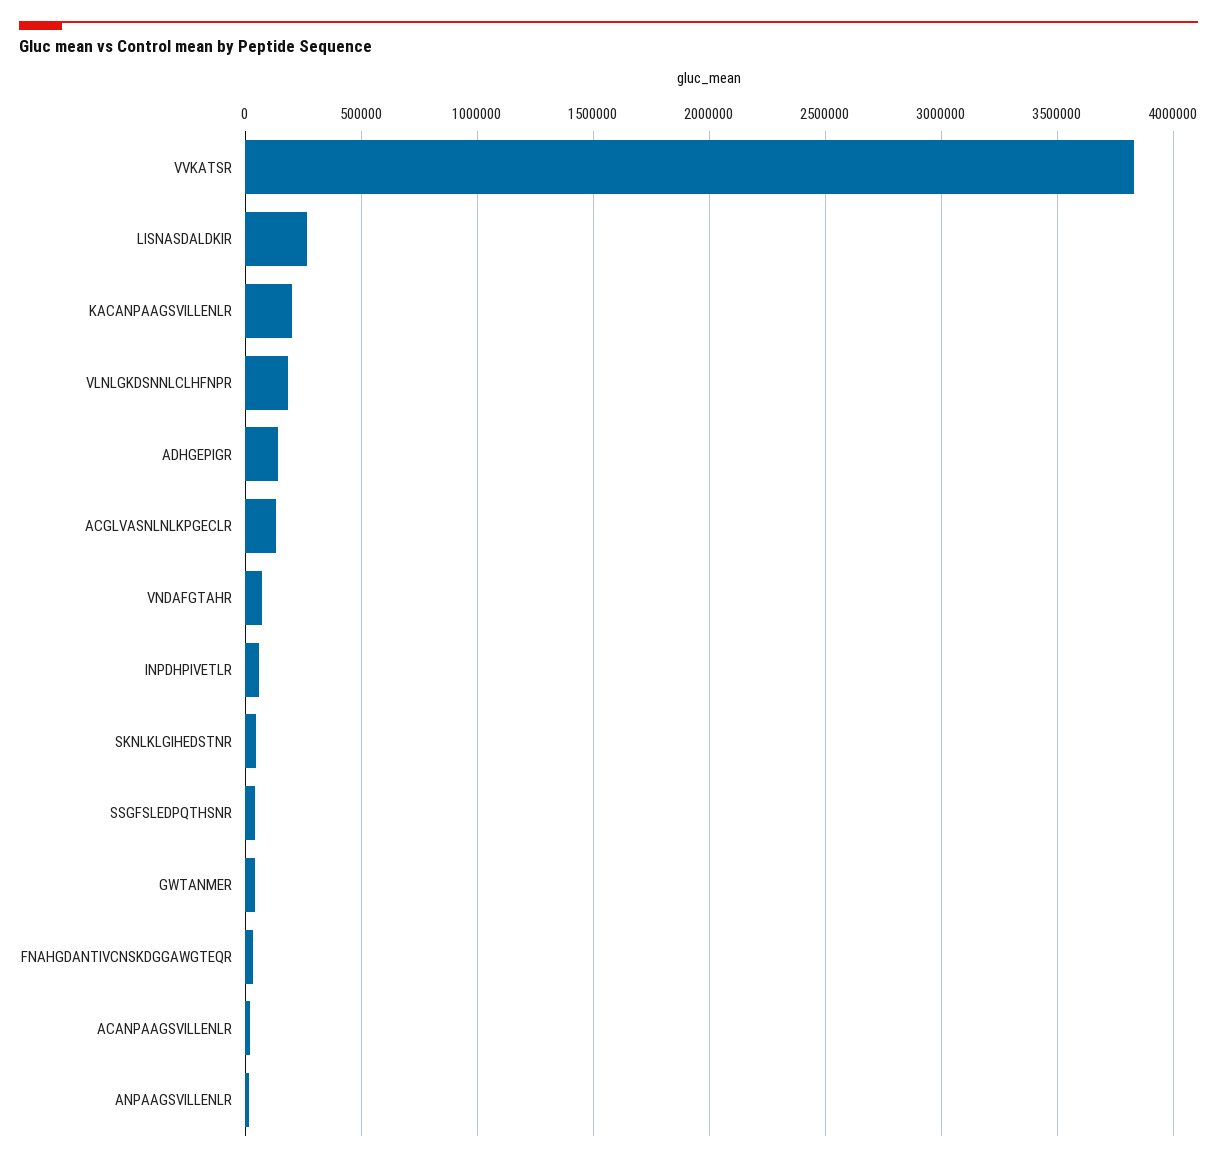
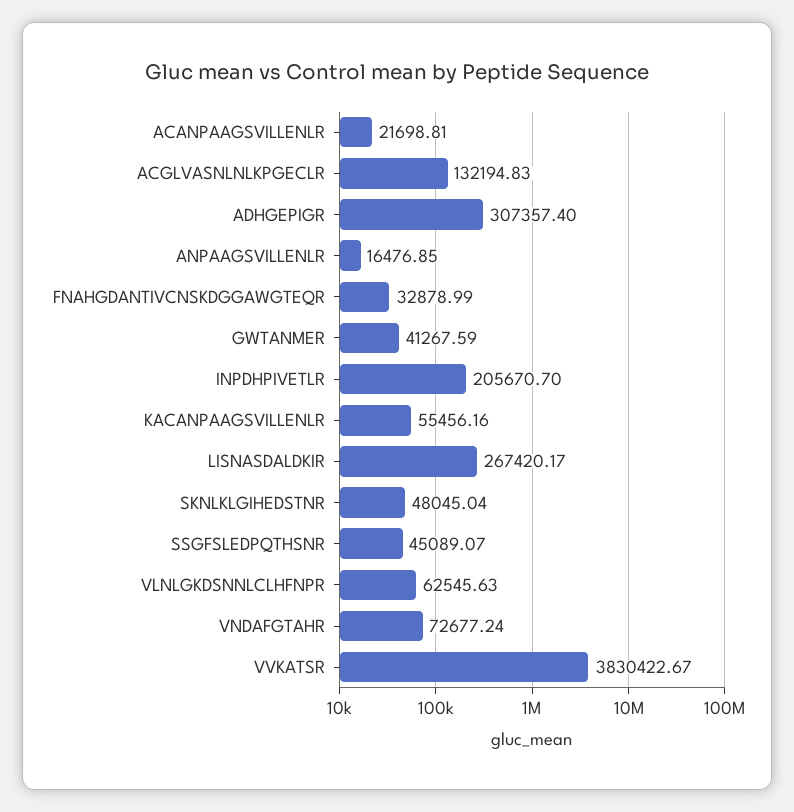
  {
    "VVKATSR": 3830422.67,
    "LISNASDALDKIR": 267420.17,
-   "KACANPAAGSVILLENLR": 200000,
+   "KACANPAAGSVILLENLR": 55456.16,
-   "VLNLGKDSNNLCLHFNPR": 200000,
+   "VLNLGKDSNNLCLHFNPR": 62545.63,
-   "ADHGEPIGR": 150000,
+   "ADHGEPIGR": 307357.4,
    "ACGLVASNLNLKPGECLR": 132194.83,
    "VNDAFGTAHR": 72677.24,
-   "INPDHPIVETLR": 50000,
+   "INPDHPIVETLR": 205670.7,
    "SKNLKLGIHEDSTNR": 48045.04,
    "SSGFSLEDPQTHSNR": 45089.07,
    "GWTANMER": 41267.59,
    "FNAHGDANTIVCNSKDGGAWGTEQR": 32878.99,
    "ACANPAAGSVILLENLR": 21698.81,
    "ANPAAGSVILLENLR": 16476.85
  }

